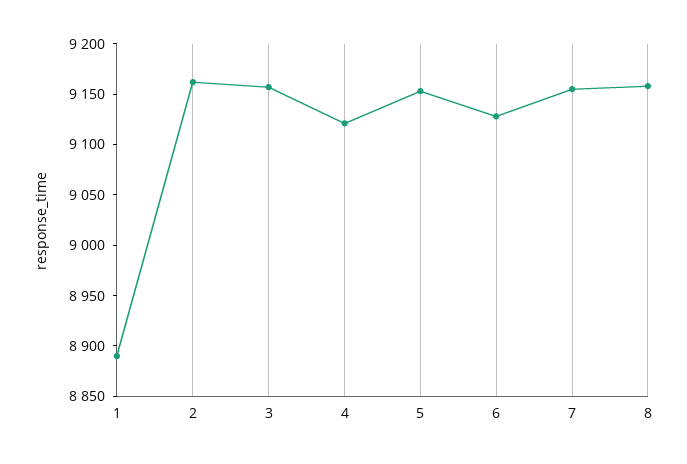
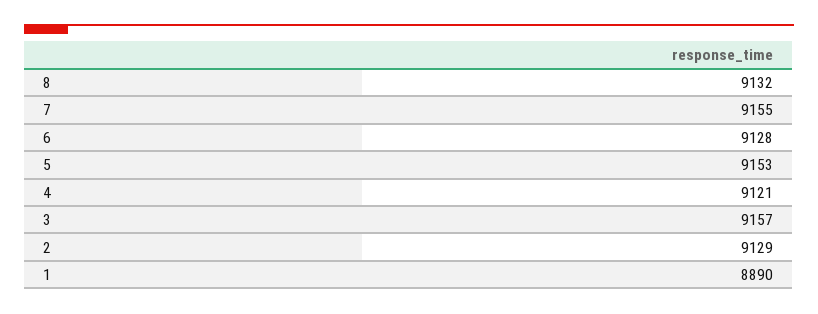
  {
    "1": 8890,
-   "2": 9160,
+   "2": 9129,
    "3": 9157,
    "4": 9121,
    "5": 9153,
    "6": 9128,
    "7": 9155,
-   "8": 9160
+   "8": 9132
  }

